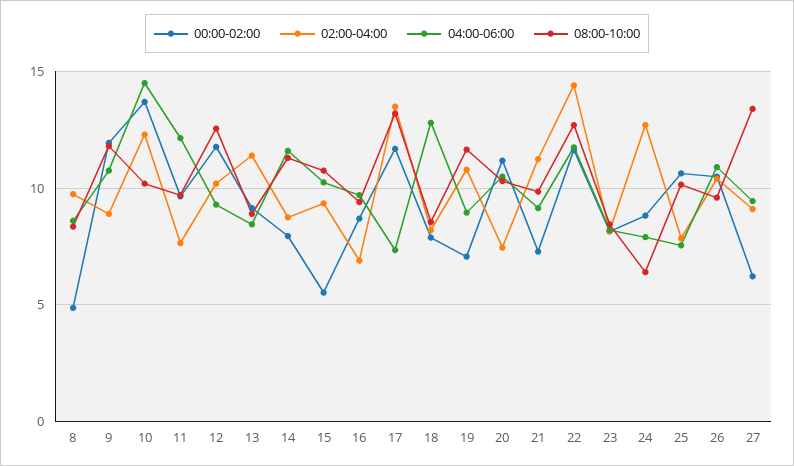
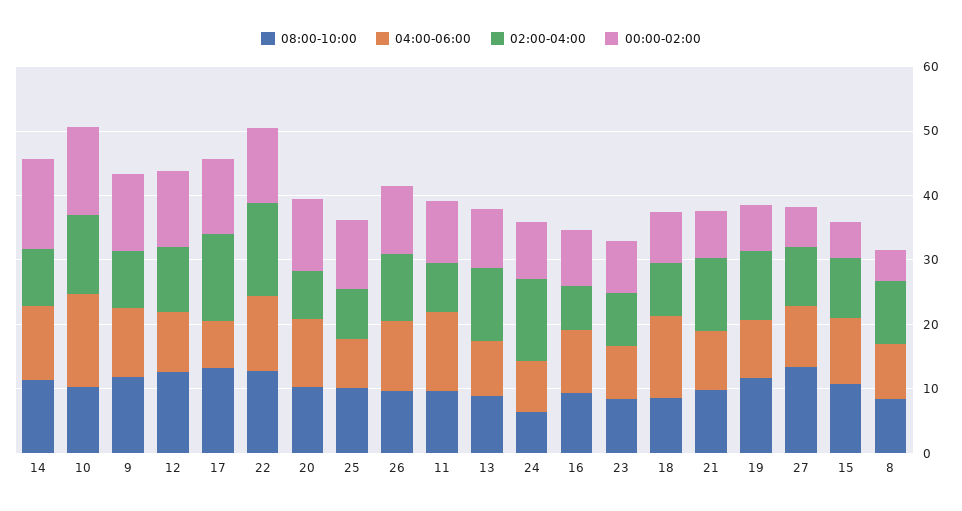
  {
    "00:00-02:00": {
      "8": 5,
      "9": 12,
      "10": 13.5,
      "11": 9.5,
      "12": 12,
      "13": 9,
-     "14": 8,
+     "14": 14,
      "15": 5.5,
      "16": 8.5,
      "17": 11.5,
      "18": 8,
      "19": 7,
      "20": 11,
      "21": 7.5,
      "22": 11.5,
      "23": 8,
      "24": 9,
      "25": 10.5,
      "26": 10.5,
      "27": 6
    },
    "02:00-04:00": {
      "8": 10,
      "9": 9,
      "10": 12.5,
      "11": 7.5,
      "12": 10,
      "13": 11.5,
      "14": 9,
      "15": 9.5,
      "16": 7,
      "17": 13.5,
      "18": 8,
      "19": 11,
      "20": 7.5,
      "21": 11.5,
      "22": 14.5,
      "23": 8,
      "24": 12.5,
      "25": 8,
      "26": 10.5,
      "27": 9
    },
    "04:00-06:00": {
      "8": 8.5,
      "9": 11,
      "10": 14.5,
      "11": 12,
      "12": 9.5,
      "13": 8.5,
      "14": 11.5,
      "15": 10.5,
      "16": 9.5,
      "17": 7.5,
      "18": 13,
      "19": 9,
      "20": 10.5,
      "21": 9,
      "22": 12,
      "23": 8,
      "24": 8,
      "25": 7.5,
      "26": 11,
      "27": 9.5
    },
    "08:00-10:00": {
      "8": 8.5,
      "9": 12,
      "10": 10,
      "11": 9.5,
      "12": 12.5,
      "13": 9,
      "14": 11.5,
      "15": 11,
      "16": 9.5,
      "17": 13,
      "18": 8.5,
      "19": 11.5,
      "20": 10.5,
      "21": 10,
      "22": 12.5,
      "23": 8.5,
      "24": 6.5,
      "25": 10,
      "26": 9.5,
      "27": 13.5
    }
  }

